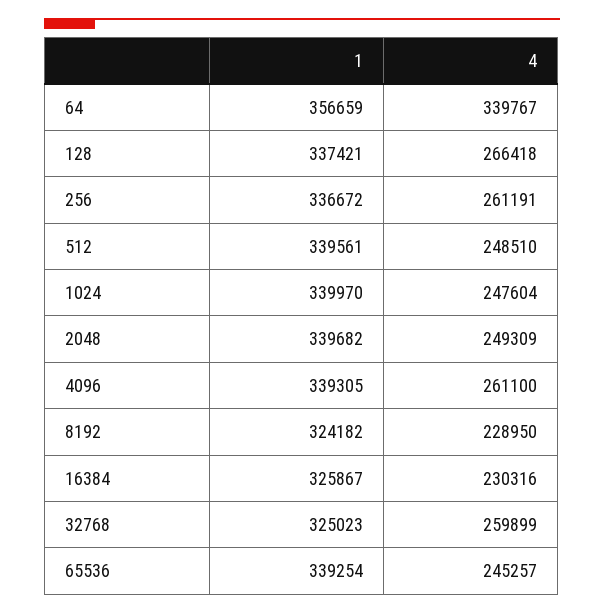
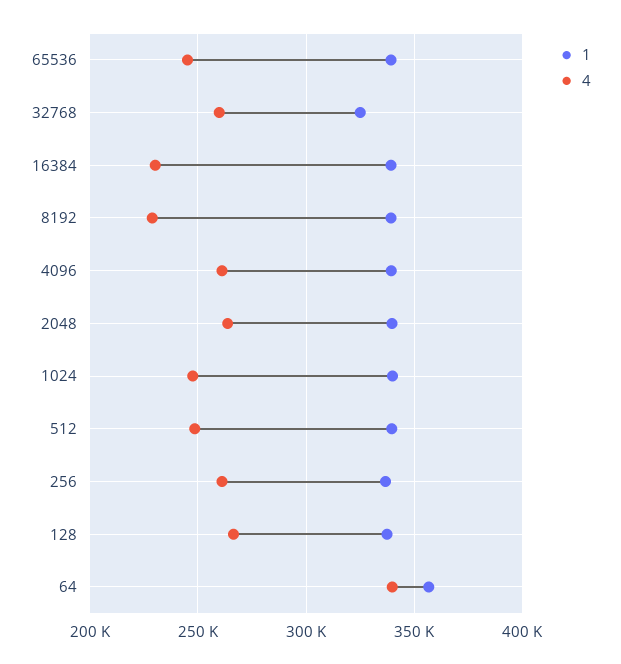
  {
    "1": {
      "64": 356659,
      "128": 337421,
      "256": 336672,
      "512": 339561,
      "1024": 339970,
      "2048": 339682,
      "4096": 339305,
-     "8192": 324182,
+     "8192": 340000,
-     "16384": 325867,
+     "16384": 340000,
      "32768": 325023,
      "65536": 339254
    },
    "4": {
      "64": 339767,
      "128": 266418,
      "256": 261191,
      "512": 248510,
      "1024": 247604,
-     "2048": 249309,
+     "2048": 265000,
      "4096": 261100,
      "8192": 228950,
      "16384": 230316,
      "32768": 259899,
      "65536": 245257
    }
  }

